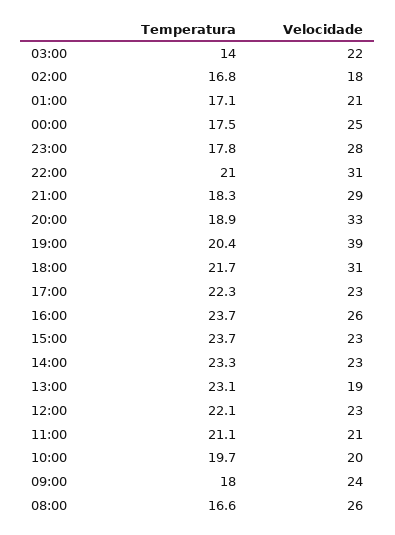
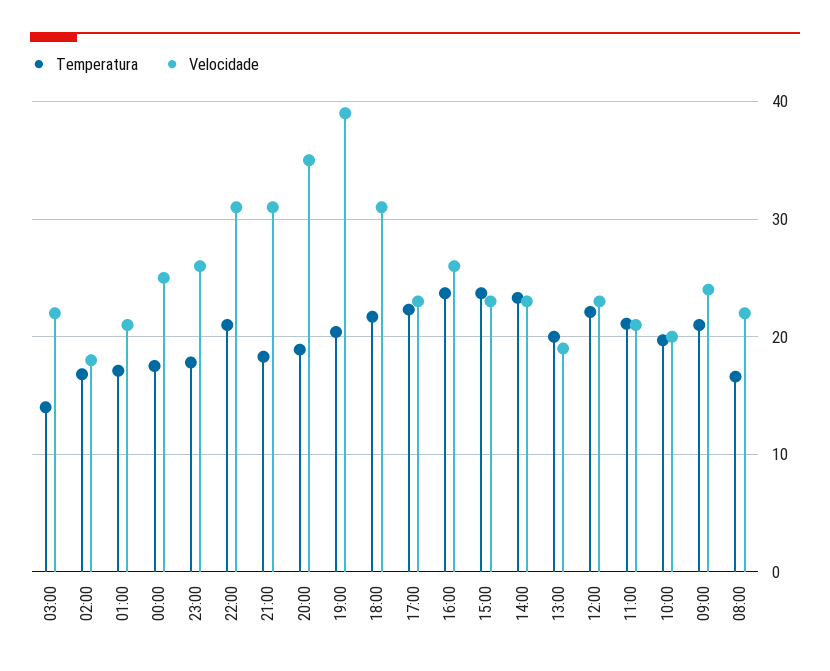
  {
    "Temperatura": {
      "03:00": 14,
      "02:00": 16.8,
      "01:00": 17.1,
      "00:00": 17.5,
      "23:00": 17.8,
      "22:00": 21,
      "21:00": 18.3,
      "20:00": 18.9,
      "19:00": 20.4,
      "18:00": 21.7,
      "17:00": 22.3,
      "16:00": 23.7,
      "15:00": 23.7,
      "14:00": 23.3,
-     "13:00": 23.1,
+     "13:00": 20,
      "12:00": 22.1,
      "11:00": 21.1,
      "10:00": 19.7,
-     "09:00": 18,
+     "09:00": 21,
      "08:00": 16.6
    },
    "Velocidade": {
      "03:00": 22,
      "02:00": 18,
      "01:00": 21,
      "00:00": 25,
-     "23:00": 28,
+     "23:00": 26,
      "22:00": 31,
-     "21:00": 29,
+     "21:00": 31,
-     "20:00": 33,
+     "20:00": 35,
      "19:00": 39,
      "18:00": 31,
      "17:00": 23,
      "16:00": 26,
      "15:00": 23,
      "14:00": 23,
      "13:00": 19,
      "12:00": 23,
      "11:00": 21,
      "10:00": 20,
      "09:00": 24,
-     "08:00": 26
+     "08:00": 22
    }
  }

